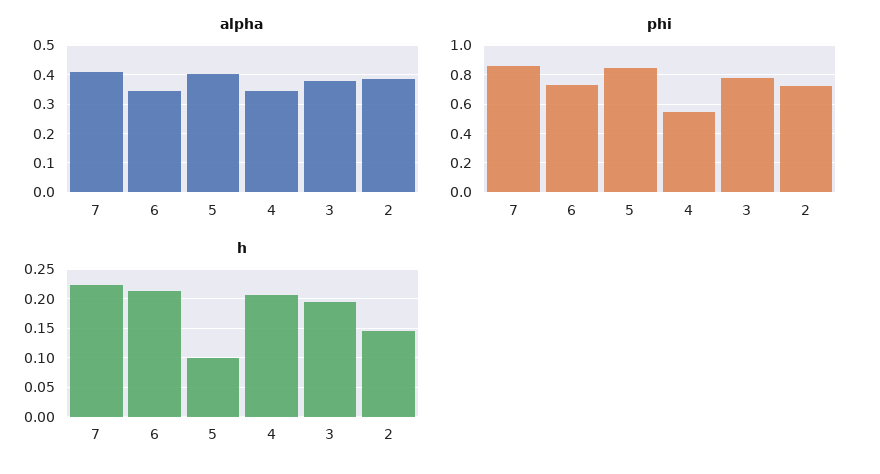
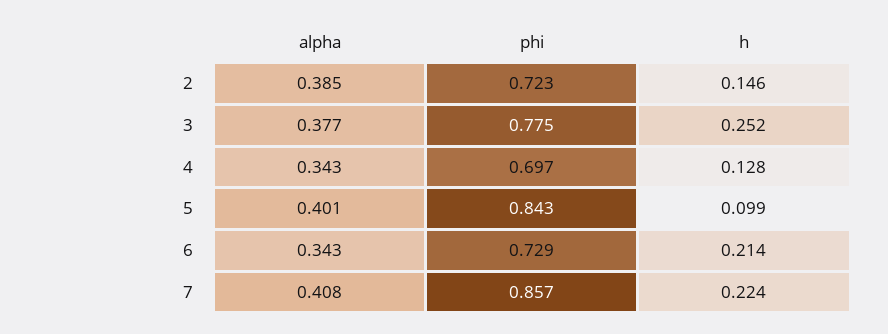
  {
    "alpha": {
      "7": 0.408,
      "6": 0.343,
      "5": 0.401,
      "4": 0.343,
      "3": 0.377,
      "2": 0.385
    },
    "phi": {
      "7": 0.857,
      "6": 0.729,
      "5": 0.843,
-     "4": 0.55,
+     "4": 0.697,
      "3": 0.775,
      "2": 0.723
    },
    "h": {
      "7": 0.224,
      "6": 0.214,
      "5": 0.099,
-     "4": 0.2,
+     "4": 0.128,
-     "3": 0.2,
+     "3": 0.252,
      "2": 0.146
    }
  }

